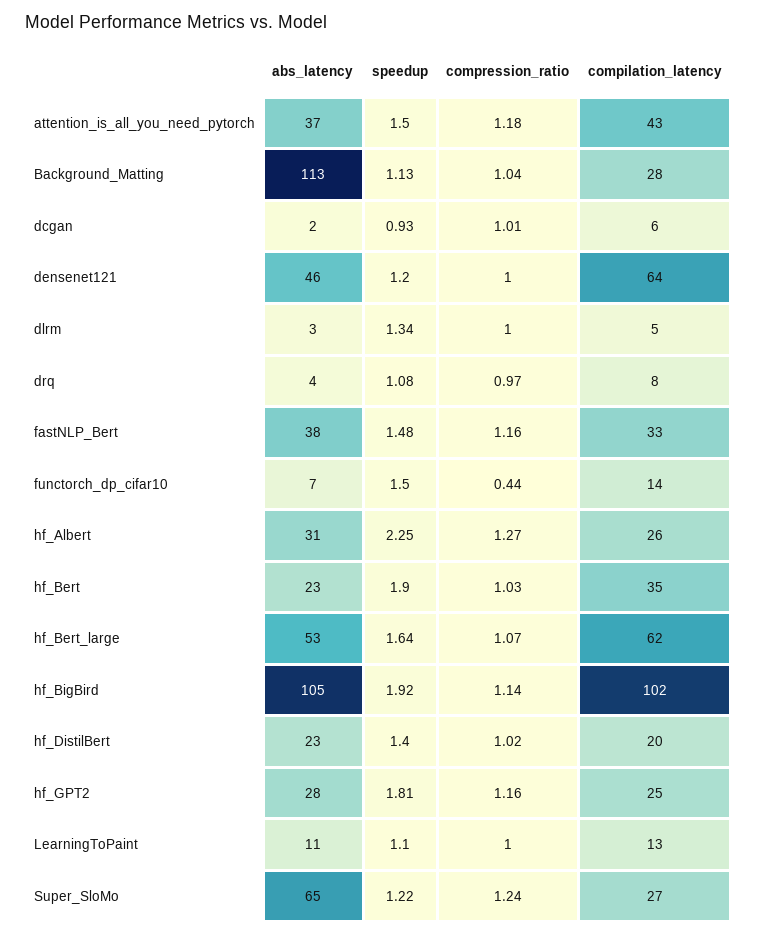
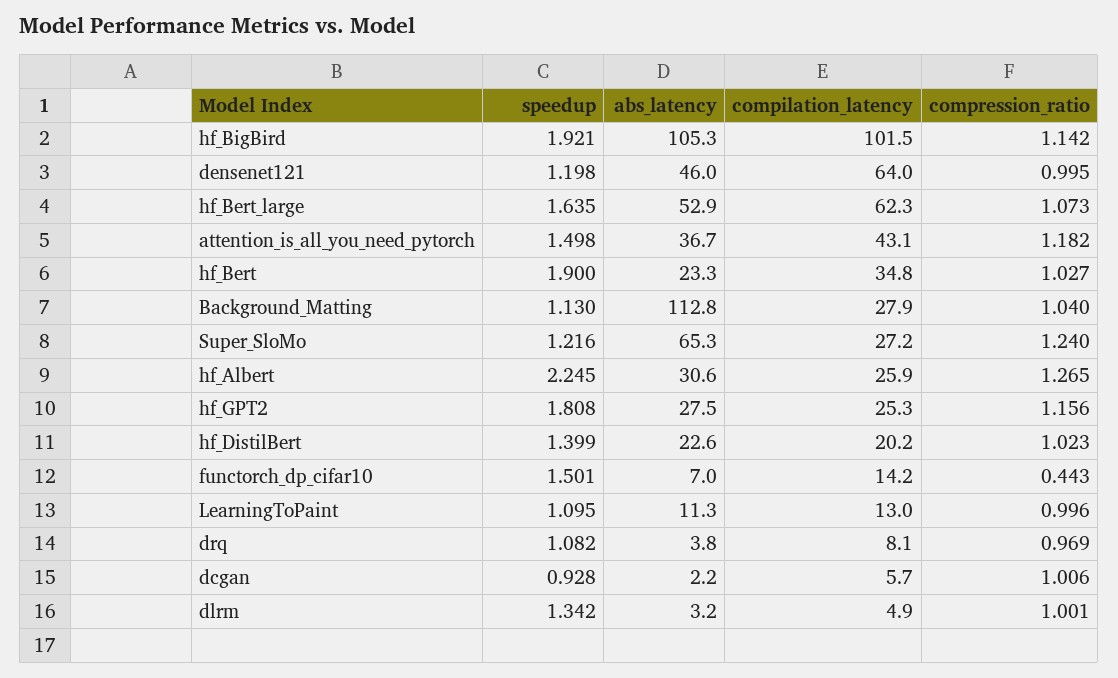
  {
    "abs_latency": {
      "attention_is_all_you_need_pytorch": 36.7,
      "Background_Matting": 112.8,
      "dcgan": 2.2,
      "densenet121": 46,
      "dlrm": 3.2,
      "drq": 3.8,
-     "fastNLP_Bert": 38,
      "functorch_dp_cifar10": 7,
      "hf_Albert": 30.6,
      "hf_Bert": 23.3,
      "hf_Bert_large": 52.9,
      "hf_BigBird": 105.3,
      "hf_DistilBert": 22.6,
      "hf_GPT2": 27.5,
      "LearningToPaint": 11.3,
      "Super_SloMo": 65.3
    },
    "speedup": {
      "attention_is_all_you_need_pytorch": 1.498,
      "Background_Matting": 1.13,
      "dcgan": 0.928,
      "densenet121": 1.198,
      "dlrm": 1.342,
      "drq": 1.082,
-     "fastNLP_Bert": 1.48,
      "functorch_dp_cifar10": 1.501,
      "hf_Albert": 2.245,
      "hf_Bert": 1.9,
      "hf_Bert_large": 1.635,
      "hf_BigBird": 1.921,
      "hf_DistilBert": 1.399,
      "hf_GPT2": 1.808,
      "LearningToPaint": 1.095,
      "Super_SloMo": 1.216
    },
    "compression_ratio": {
      "attention_is_all_you_need_pytorch": 1.182,
      "Background_Matting": 1.04,
      "dcgan": 1.006,
      "densenet121": 0.995,
      "dlrm": 1.001,
      "drq": 0.969,
-     "fastNLP_Bert": 1.16,
      "functorch_dp_cifar10": 0.443,
      "hf_Albert": 1.265,
      "hf_Bert": 1.027,
      "hf_Bert_large": 1.073,
      "hf_BigBird": 1.142,
      "hf_DistilBert": 1.023,
      "hf_GPT2": 1.156,
      "LearningToPaint": 0.996,
      "Super_SloMo": 1.24
    },
    "compilation_latency": {
      "attention_is_all_you_need_pytorch": 43.1,
      "Background_Matting": 27.9,
      "dcgan": 5.7,
      "densenet121": 64,
      "dlrm": 4.9,
      "drq": 8.1,
-     "fastNLP_Bert": 33,
      "functorch_dp_cifar10": 14.2,
      "hf_Albert": 25.9,
      "hf_Bert": 34.8,
      "hf_Bert_large": 62.3,
      "hf_BigBird": 101.5,
      "hf_DistilBert": 20.2,
      "hf_GPT2": 25.3,
      "LearningToPaint": 13,
      "Super_SloMo": 27.2
    }
  }

